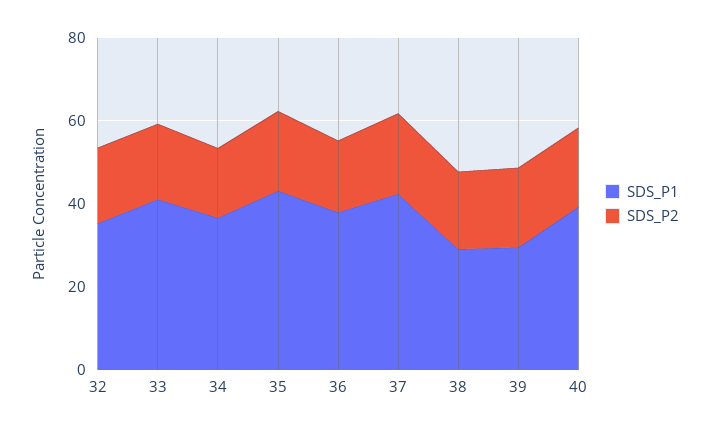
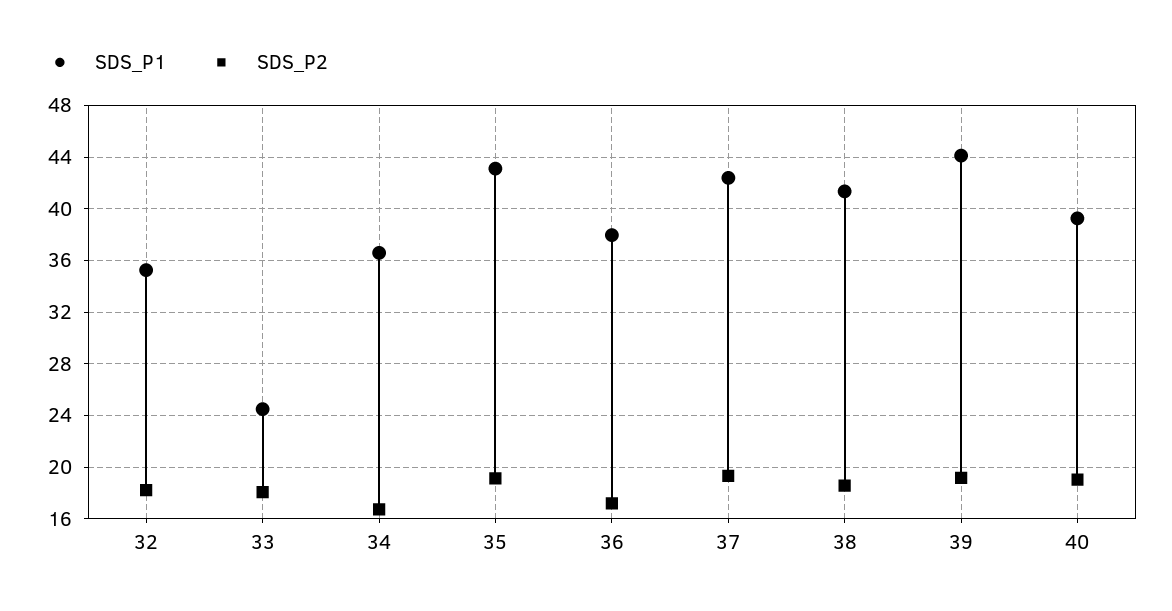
  {
    "SDS_P1": {
      "32": 35.5,
-     "33": 40,
+     "33": 24.5,
      "34": 36.5,
      "35": 43,
      "36": 38,
      "37": 42.5,
-     "38": 30,
+     "38": 41.5,
-     "39": 30,
+     "39": 44,
      "40": 39.5
    },
    "SDS_P2": {
      "32": 18,
      "33": 18,
      "34": 16.5,
      "35": 19,
      "36": 17,
      "37": 19.5,
      "38": 18.5,
      "39": 19,
      "40": 19
    }
  }

